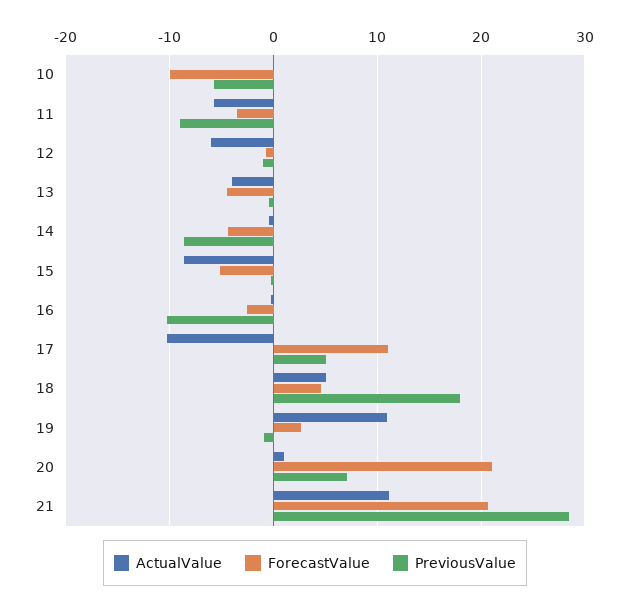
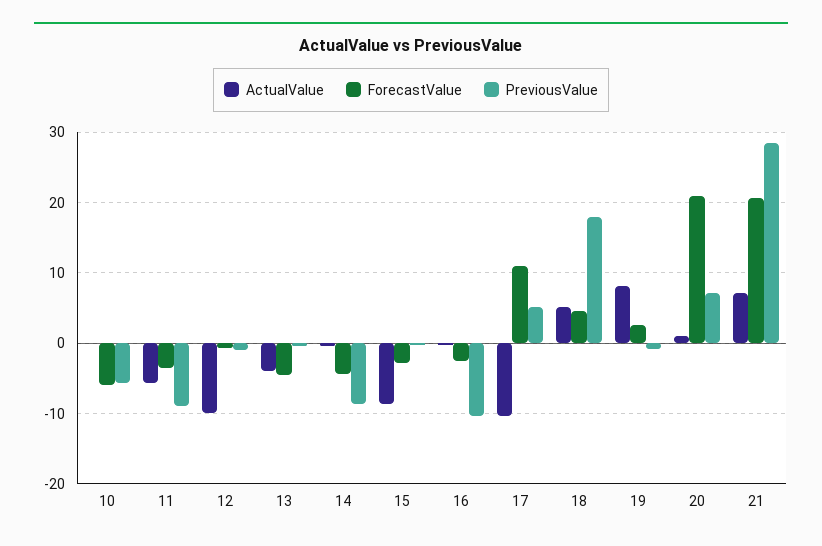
  {
    "ActualValue": {
      "10": 0,
      "11": -6,
-     "12": -6,
+     "12": -10,
      "13": -4,
      "14": 0,
      "15": -9,
      "16": 0,
      "17": -10,
      "18": 5,
-     "19": 11,
+     "19": 8,
      "20": 1,
-     "21": 11
+     "21": 7
    },
    "ForecastValue": {
-     "10": -10,
+     "10": -6,
      "11": -4,
      "12": -1,
      "13": -5,
      "14": -4,
-     "15": -5,
+     "15": -3,
      "16": -3,
      "17": 11,
      "18": 5,
      "19": 3,
      "20": 21,
      "21": 21
    },
    "PreviousValue": {
      "10": -6,
      "11": -9,
      "12": -1,
      "13": 0,
      "14": -9,
      "15": 0,
      "16": -10,
      "17": 5,
      "18": 18,
      "19": -1,
      "20": 7,
      "21": 29
    }
  }

